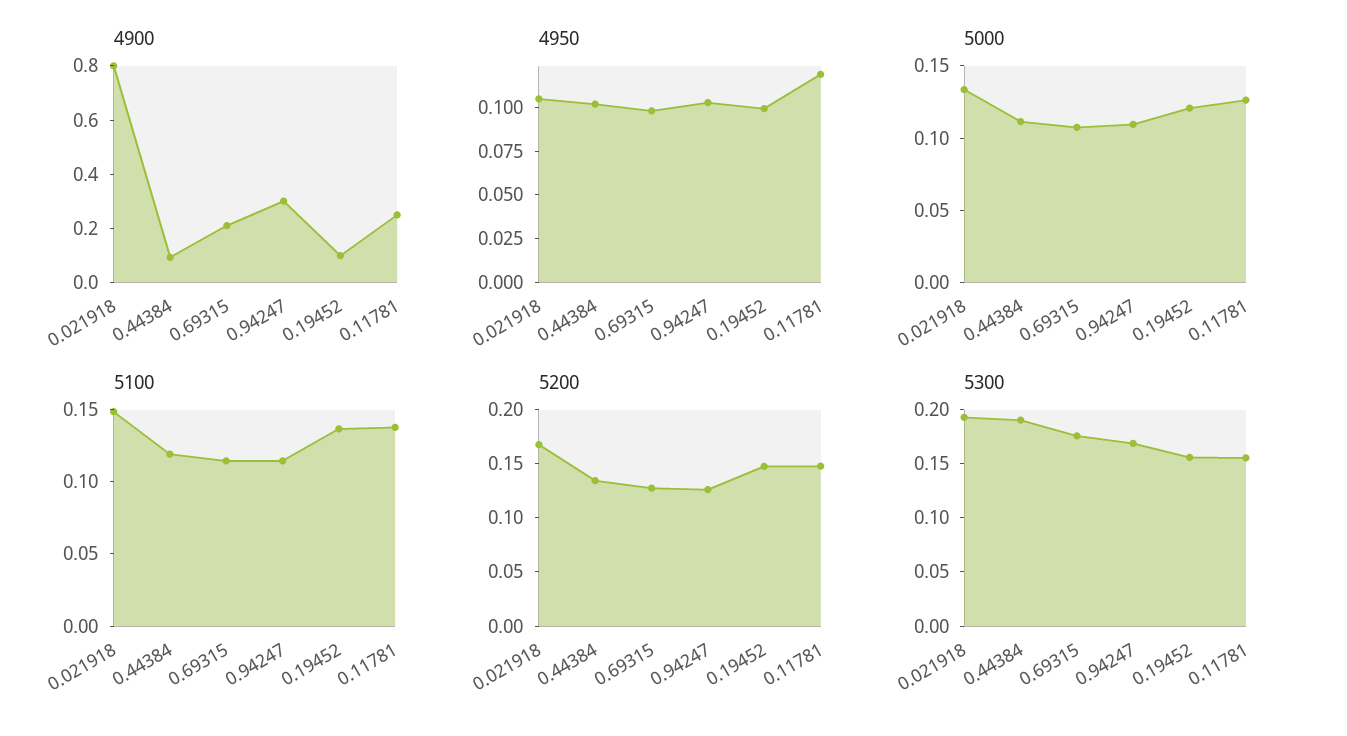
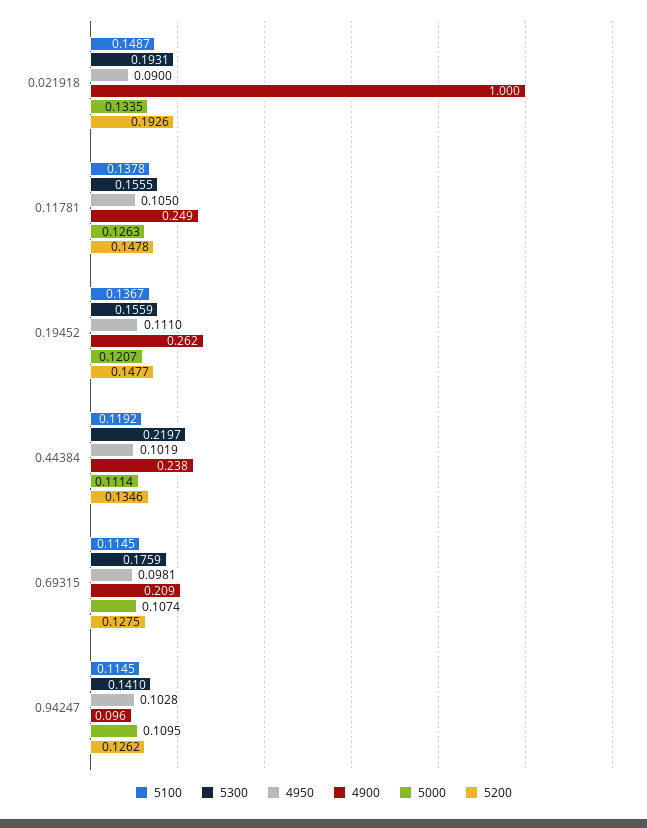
  {
    "4900": {
-     "0.021918": 0.8,
+     "0.021918": 1,
-     "0.44384": 0.1,
+     "0.44384": 0.238,
      "0.69315": 0.209,
-     "0.94247": 0.3,
+     "0.94247": 0.096,
-     "0.19452": 0.1,
+     "0.19452": 0.262,
      "0.11781": 0.249
    },
    "4950": {
-     "0.021918": 0.105,
+     "0.021918": 0.09,
      "0.44384": 0.1019,
      "0.69315": 0.0981,
      "0.94247": 0.1028,
-     "0.19452": 0.1,
+     "0.19452": 0.111,
-     "0.11781": 0.12
+     "0.11781": 0.105
    },
    "5000": {
      "0.021918": 0.1335,
      "0.44384": 0.1114,
      "0.69315": 0.1074,
      "0.94247": 0.1095,
      "0.19452": 0.1207,
      "0.11781": 0.1263
    },
    "5100": {
      "0.021918": 0.1487,
      "0.44384": 0.1192,
      "0.69315": 0.1145,
      "0.94247": 0.1145,
      "0.19452": 0.1367,
      "0.11781": 0.1378
    },
    "5200": {
-     "0.021918": 0.17,
+     "0.021918": 0.1926,
      "0.44384": 0.1346,
      "0.69315": 0.1275,
      "0.94247": 0.1262,
      "0.19452": 0.1477,
      "0.11781": 0.1478
    },
    "5300": {
      "0.021918": 0.1931,
-     "0.44384": 0.19,
+     "0.44384": 0.2197,
      "0.69315": 0.1759,
-     "0.94247": 0.17,
+     "0.94247": 0.141,
      "0.19452": 0.1559,
      "0.11781": 0.1555
    }
  }

